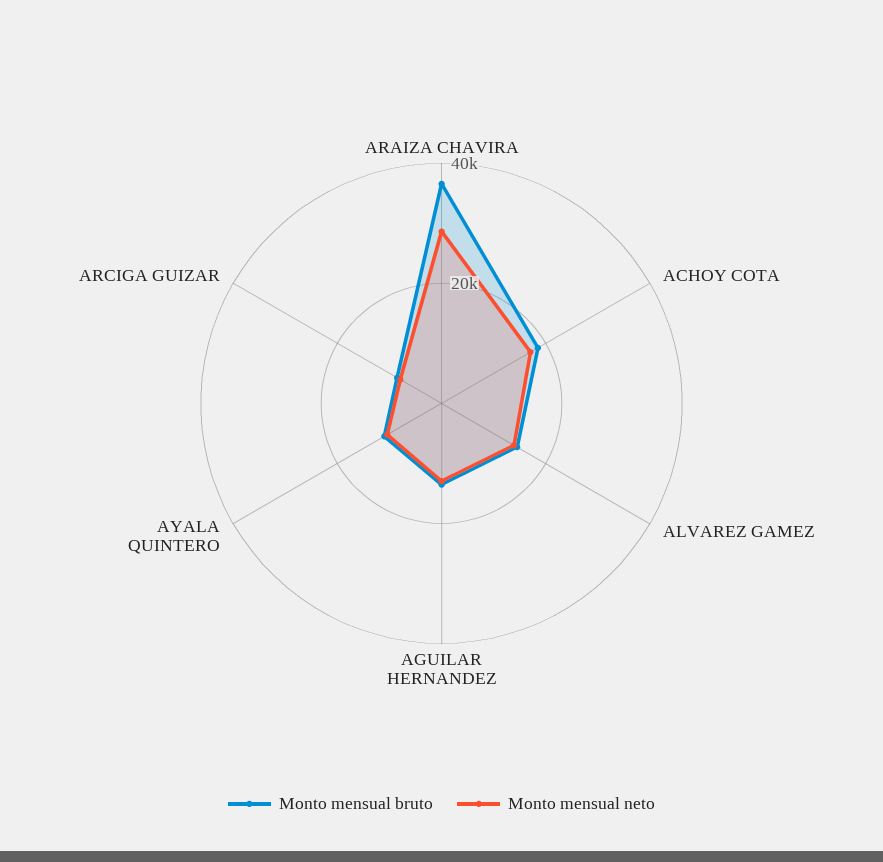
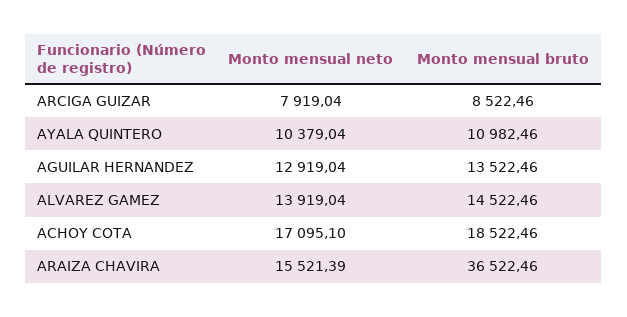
  {
    "Monto mensual bruto": {
      "ARAIZA CHAVIRA": 36522.46,
      "ACHOY COTA": 18522.46,
      "ALVAREZ GAMEZ": 14522.46,
      "AGUILAR HERNANDEZ": 13522.46,
      "AYALA QUINTERO": 10982.46,
      "ARCIGA GUIZAR": 8522.46
    },
    "Monto mensual neto": {
-     "ARAIZA CHAVIRA": 30000,
+     "ARAIZA CHAVIRA": 15521.39,
      "ACHOY COTA": 17095.1,
      "ALVAREZ GAMEZ": 13919.04,
      "AGUILAR HERNANDEZ": 12919.04,
      "AYALA QUINTERO": 10379.04,
      "ARCIGA GUIZAR": 7919.04
    }
  }

